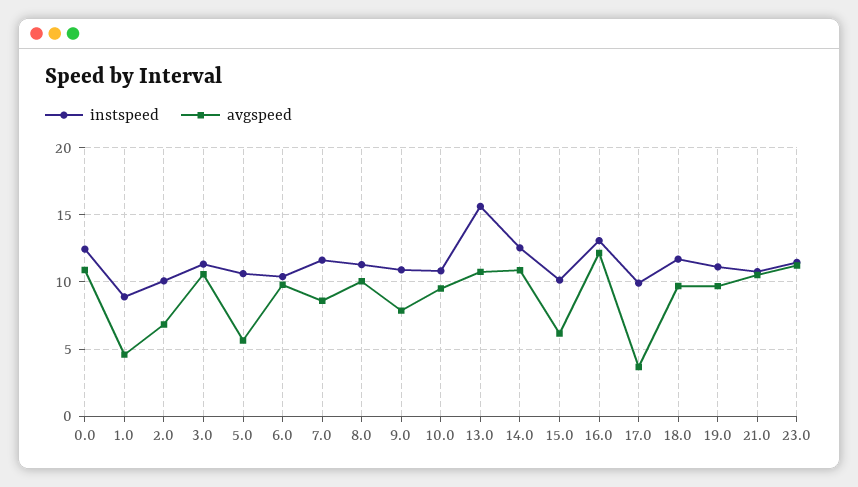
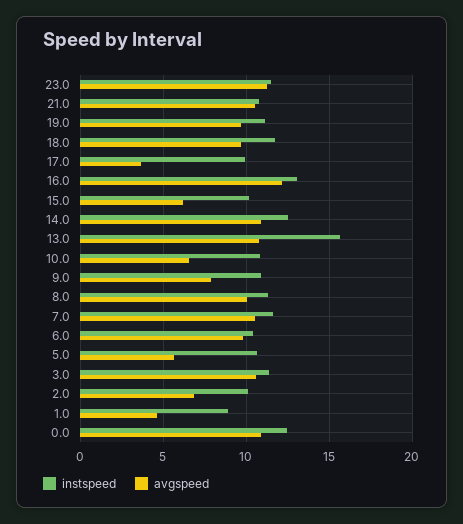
  {
    "instspeed": {
      "0.0": 12.5,
      "1.0": 9,
      "2.0": 10,
      "3.0": 11.5,
      "5.0": 10.5,
      "6.0": 10.5,
      "7.0": 11.5,
      "8.0": 11.5,
      "9.0": 11,
      "10.0": 11,
      "13.0": 15.5,
      "14.0": 12.5,
      "15.0": 10,
      "16.0": 13,
      "17.0": 10,
      "18.0": 11.5,
      "19.0": 11,
      "21.0": 11,
      "23.0": 11.5
    },
    "avgspeed": {
      "0.0": 11,
      "1.0": 4.5,
      "2.0": 7,
      "3.0": 10.5,
      "5.0": 5.5,
      "6.0": 10,
-     "7.0": 8.5,
+     "7.0": 10.5,
      "8.0": 10,
      "9.0": 8,
-     "10.0": 9.5,
+     "10.0": 6.5,
      "13.0": 11,
      "14.0": 11,
      "15.0": 6,
      "16.0": 12,
      "17.0": 3.5,
      "18.0": 9.5,
      "19.0": 9.5,
      "21.0": 10.5,
      "23.0": 11
    }
  }

